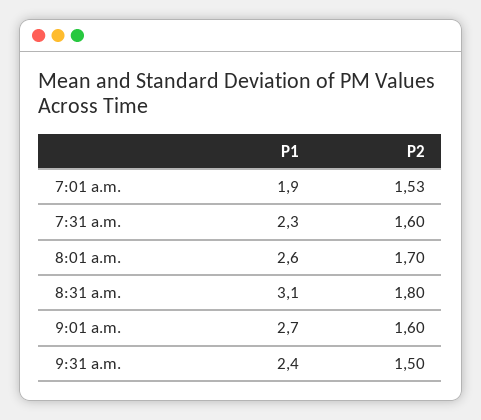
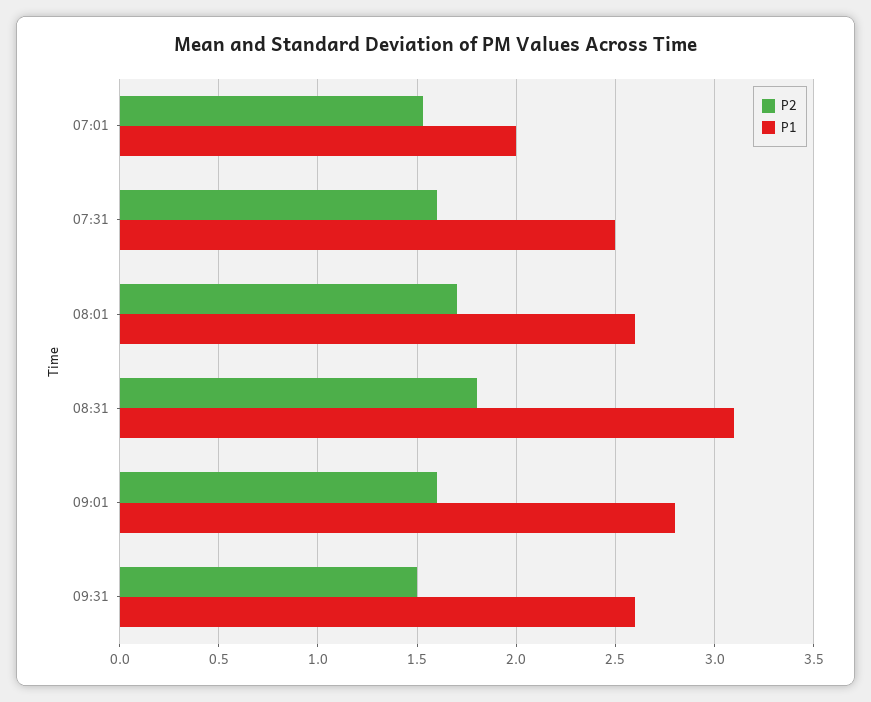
  {
    "P1": {
-     "7:01 a.m.": 1.9,
+     "7:01 a.m.": 2,
-     "7:31 a.m.": 2.3,
+     "7:31 a.m.": 2.5,
      "8:01 a.m.": 2.6,
      "8:31 a.m.": 3.1,
-     "9:01 a.m.": 2.7,
+     "9:01 a.m.": 2.8,
-     "9:31 a.m.": 2.4
+     "9:31 a.m.": 2.6
    },
    "P2": {
      "7:01 a.m.": 1.53,
      "7:31 a.m.": 1.6,
      "8:01 a.m.": 1.7,
      "8:31 a.m.": 1.8,
      "9:01 a.m.": 1.6,
      "9:31 a.m.": 1.5
    }
  }

